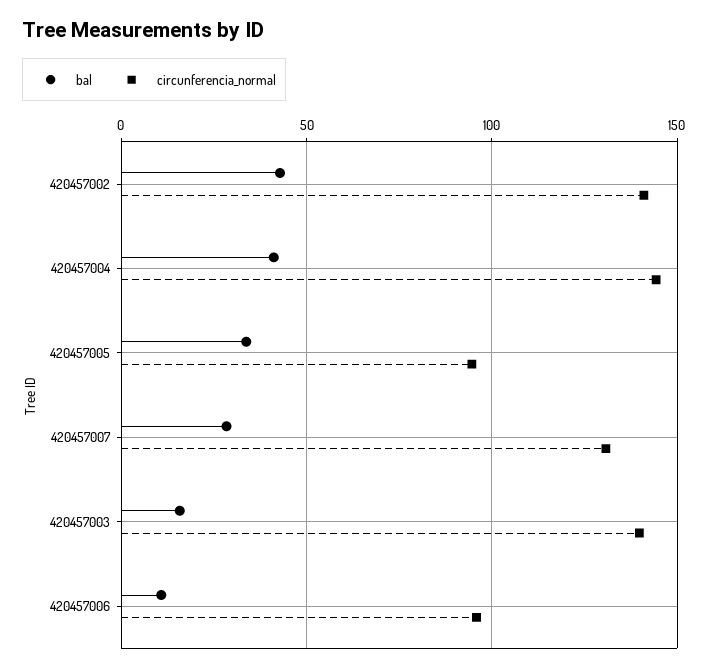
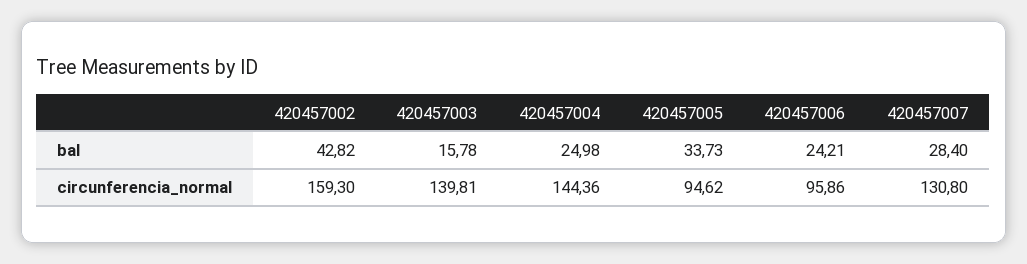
  {
    "bal": {
      "420457002": 42.82,
-     "420457004": 40,
+     "420457004": 24.98,
      "420457005": 33.73,
      "420457007": 28.4,
      "420457003": 15.78,
-     "420457006": 10
+     "420457006": 24.21
    },
    "circunferencia_normal": {
-     "420457002": 140,
+     "420457002": 159.3,
      "420457004": 144.36,
      "420457005": 94.62,
      "420457007": 130.8,
      "420457003": 139.81,
      "420457006": 95.86
    }
  }

